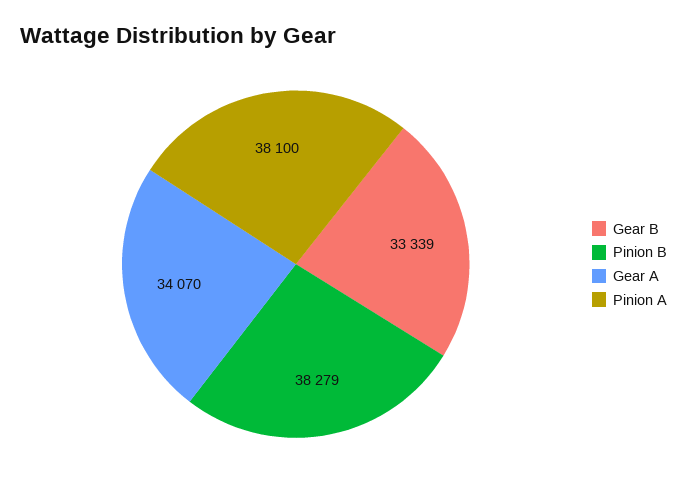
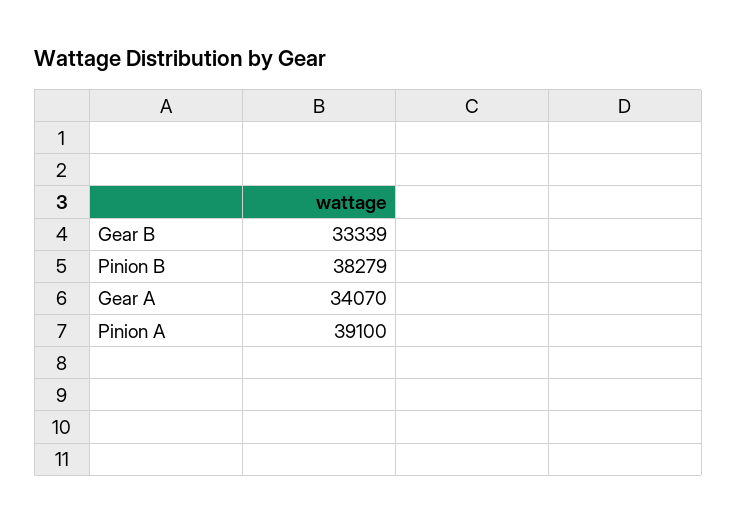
  {
    "Gear B": 33339,
    "Pinion B": 38279,
    "Gear A": 34070,
-   "Pinion A": 38100
+   "Pinion A": 39100
  }

